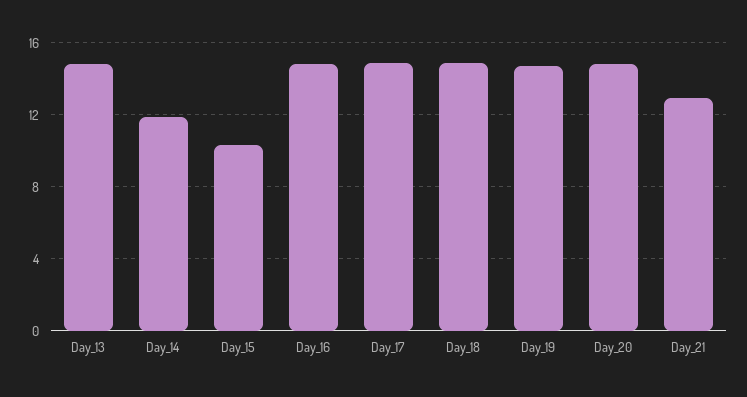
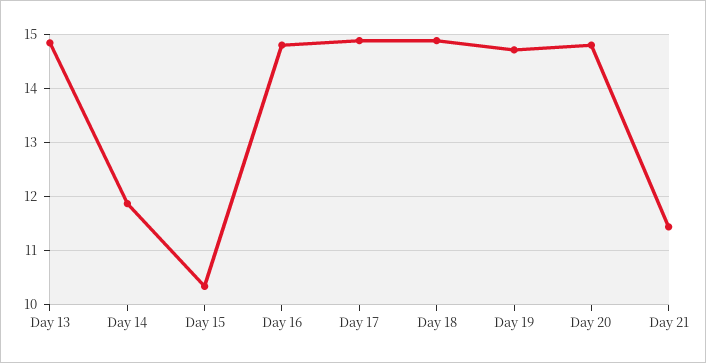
  {
    "Day_13": 14.8,
    "Day_14": 11.8,
    "Day_15": 10.4,
    "Day_16": 14.8,
    "Day_17": 14.8,
    "Day_18": 14.8,
    "Day_19": 14.8,
    "Day_20": 14.8,
-   "Day_21": 13
+   "Day_21": 11.4
  }

